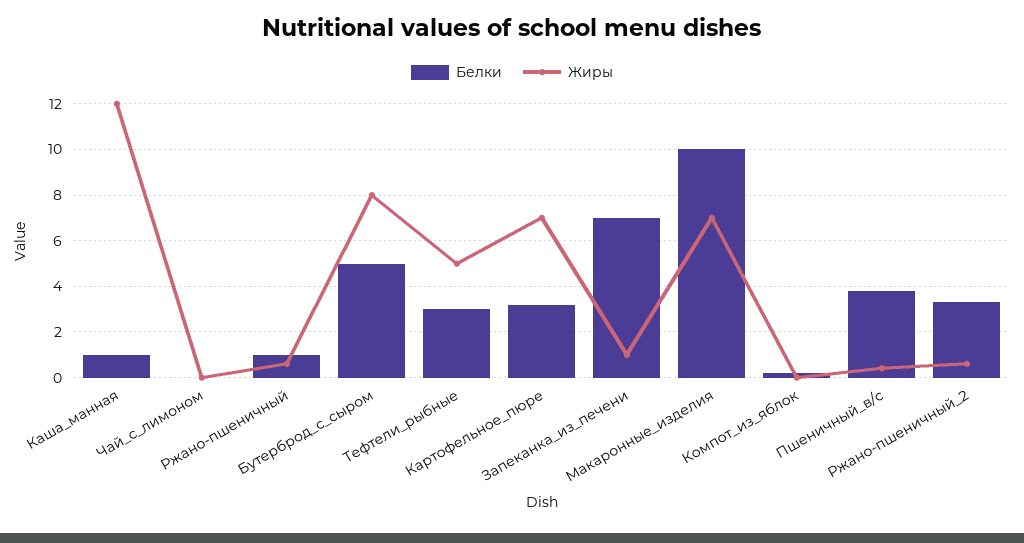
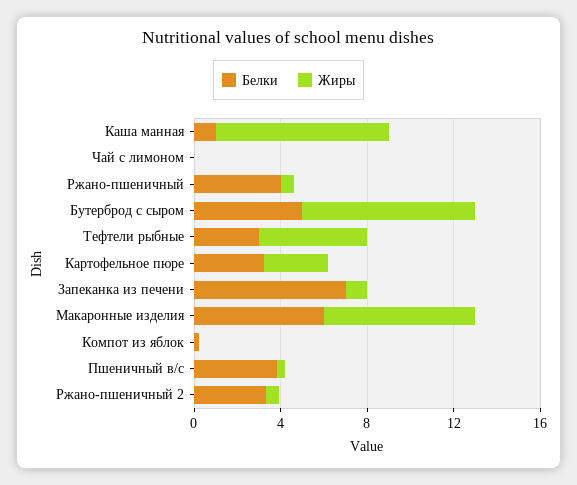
  {
    "Белки": {
      "Каша_манная": 1,
      "Чай_с_лимоном": 0,
-     "Ржано-пшеничный": 1,
+     "Ржано-пшеничный": 4,
      "Бутерброд_с_сыром": 5,
      "Тефтели_рыбные": 3,
      "Картофельное_пюре": 3,
      "Запеканка_из_печени": 7,
-     "Макаронные_изделия": 10,
+     "Макаронные_изделия": 6,
      "Компот_из_яблок": 0,
      "Пшеничный_в/с": 4,
      "Ржано-пшеничный_2": 3.5
    },
    "Жиры": {
-     "Каша_манная": 12,
+     "Каша_манная": 8,
      "Чай_с_лимоном": 0,
      "Ржано-пшеничный": 0.5,
      "Бутерброд_с_сыром": 8,
      "Тефтели_рыбные": 5,
-     "Картофельное_пюре": 7,
+     "Картофельное_пюре": 3,
      "Запеканка_из_печени": 1,
      "Макаронные_изделия": 7,
      "Компот_из_яблок": 0,
      "Пшеничный_в/с": 0.5,
      "Ржано-пшеничный_2": 0.5
    }
  }

